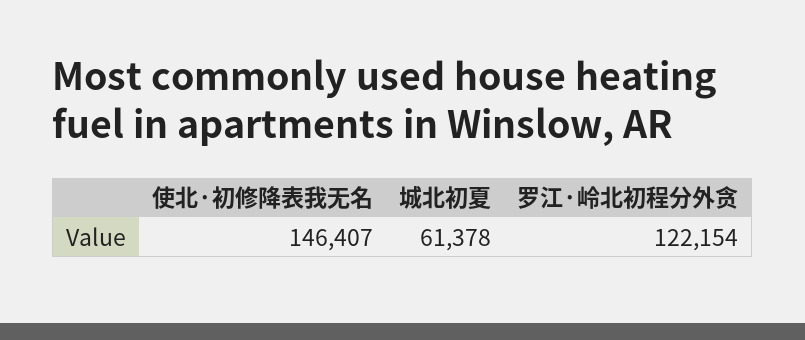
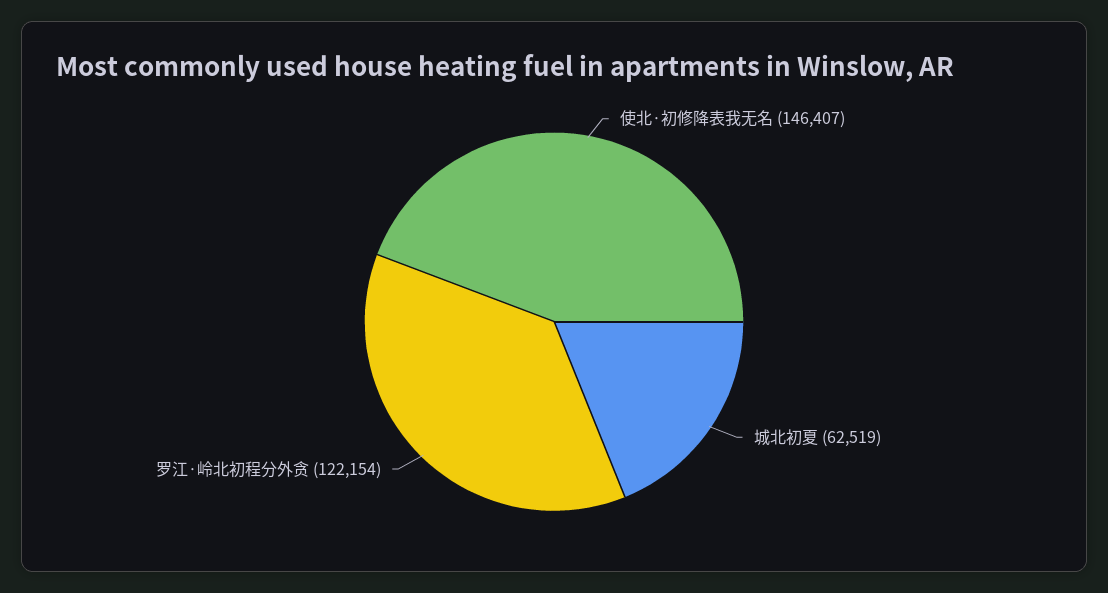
  {
    "使北·初修降表我无名": 146407,
-   "城北初夏": 61378,
+   "城北初夏": 62519,
    "罗江·岭北初程分外贪": 122154
  }

